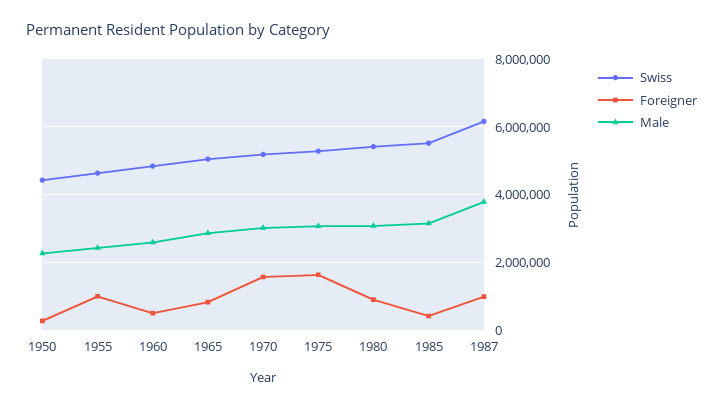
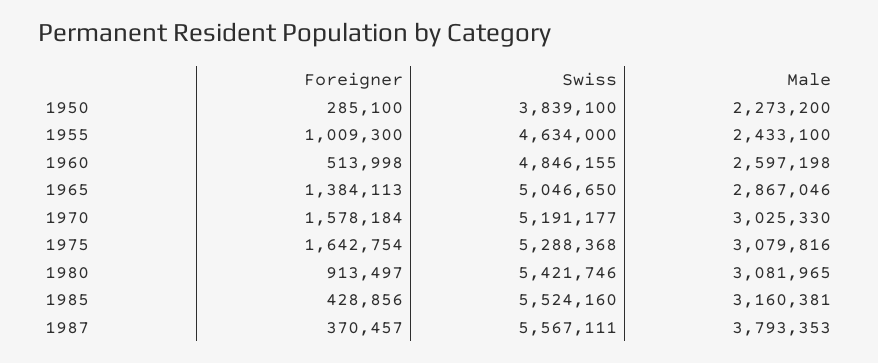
  {
    "Swiss": {
-     "1950": 4400000,
+     "1950": 3839100,
      "1955": 4634000,
      "1960": 4846155,
      "1965": 5046650,
      "1970": 5191177,
      "1975": 5288368,
      "1980": 5421746,
      "1985": 5524160,
-     "1987": 6200000
+     "1987": 5567111
    },
    "Foreigner": {
      "1950": 285100,
      "1955": 1009300,
      "1960": 513998,
-     "1965": 800000,
+     "1965": 1384113,
      "1970": 1578184,
      "1975": 1642754,
      "1980": 913497,
      "1985": 428856,
-     "1987": 1000000
+     "1987": 370457
    },
    "Male": {
      "1950": 2273200,
      "1955": 2433100,
      "1960": 2597198,
      "1965": 2867046,
      "1970": 3025330,
      "1975": 3079816,
      "1980": 3081965,
      "1985": 3160381,
      "1987": 3793353
    }
  }

